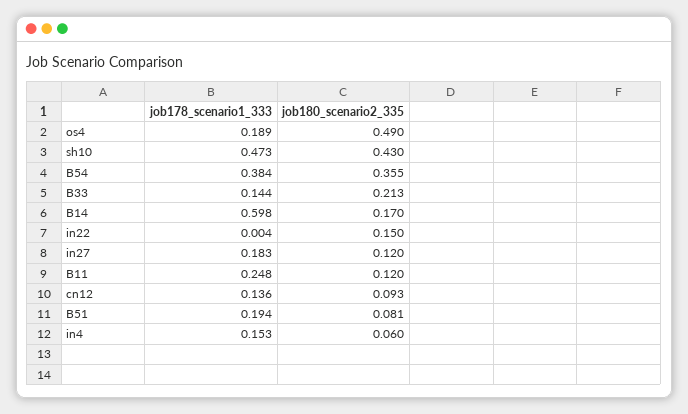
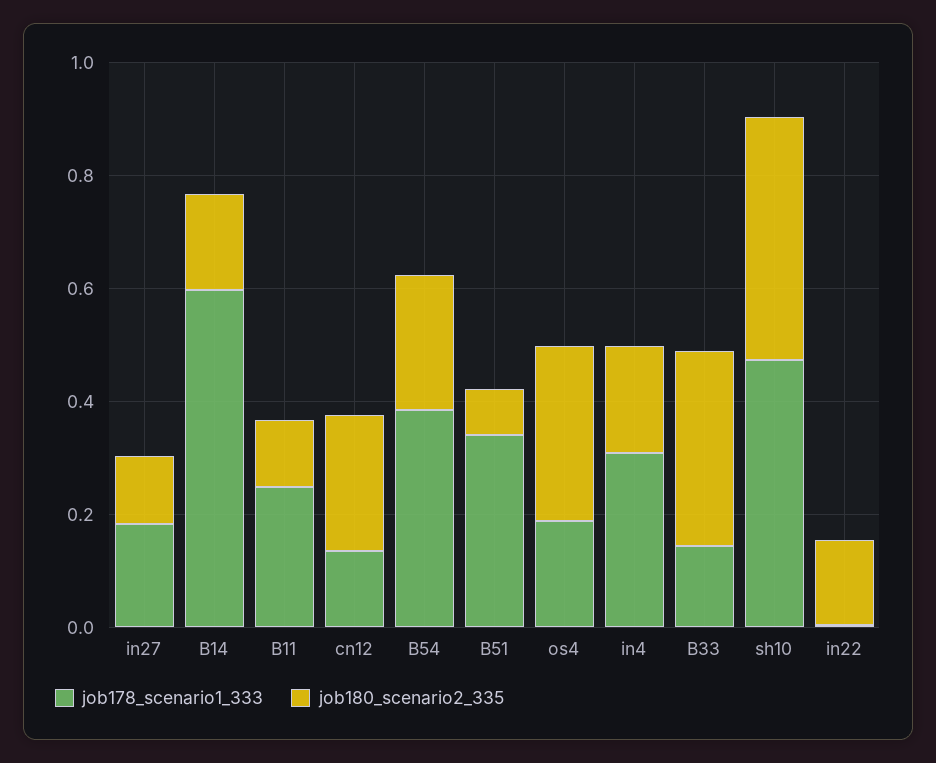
  {
    "job178_scenario1_333": {
      "os4": 0.189,
      "sh10": 0.473,
      "B54": 0.384,
      "B33": 0.144,
      "B14": 0.598,
      "in22": 0.004,
      "in27": 0.183,
      "B11": 0.248,
      "cn12": 0.136,
-     "B51": 0.194,
+     "B51": 0.35,
-     "in4": 0.153
+     "in4": 0.3
    },
    "job180_scenario2_335": {
-     "os4": 0.49,
+     "os4": 0.3,
      "sh10": 0.43,
-     "B54": 0.355,
+     "B54": 0.25,
-     "B33": 0.213,
+     "B33": 0.35,
      "B14": 0.17,
      "in22": 0.15,
      "in27": 0.12,
      "B11": 0.12,
-     "cn12": 0.093,
+     "cn12": 0.25,
      "B51": 0.081,
-     "in4": 0.06
+     "in4": 0.2
    }
  }

